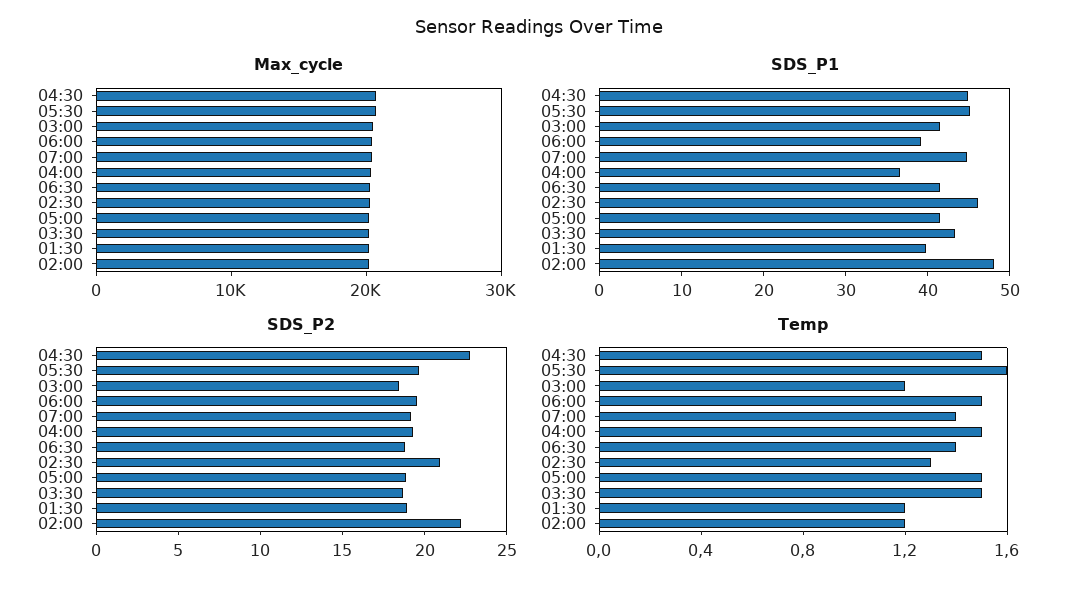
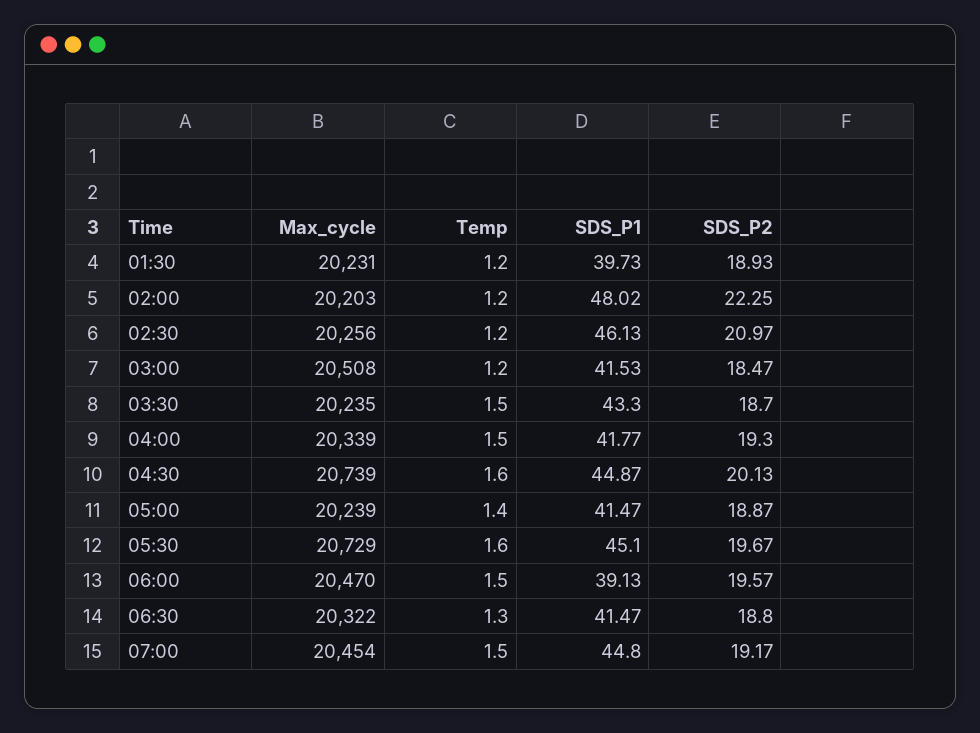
  {
    "Max_cycle": {
      "04:30": 20739,
      "05:30": 20729,
      "03:00": 20508,
      "06:00": 20470,
      "07:00": 20454,
      "04:00": 20339,
      "06:30": 20322,
      "02:30": 20256,
      "05:00": 20239,
      "03:30": 20235,
      "01:30": 20231,
      "02:00": 20203
    },
    "SDS_P1": {
      "04:30": 44.87,
      "05:30": 45.1,
      "03:00": 41.53,
      "06:00": 39.13,
      "07:00": 44.8,
-     "04:00": 36,
+     "04:00": 41.77,
      "06:30": 41.47,
      "02:30": 46.13,
      "05:00": 41.47,
      "03:30": 43.3,
      "01:30": 39.73,
      "02:00": 48.02
    },
    "SDS_P2": {
-     "04:30": 23,
+     "04:30": 20.13,
      "05:30": 19.67,
      "03:00": 18.47,
      "06:00": 19.57,
      "07:00": 19.17,
      "04:00": 19.3,
      "06:30": 18.8,
      "02:30": 20.97,
      "05:00": 18.87,
      "03:30": 18.7,
      "01:30": 18.93,
      "02:00": 22.25
    },
    "Temp": {
-     "04:30": 1.5,
+     "04:30": 1.6,
      "05:30": 1.6,
      "03:00": 1.2,
      "06:00": 1.5,
-     "07:00": 1.4,
+     "07:00": 1.5,
      "04:00": 1.5,
-     "06:30": 1.4,
+     "06:30": 1.3,
-     "02:30": 1.3,
+     "02:30": 1.2,
-     "05:00": 1.5,
+     "05:00": 1.4,
      "03:30": 1.5,
      "01:30": 1.2,
      "02:00": 1.2
    }
  }

